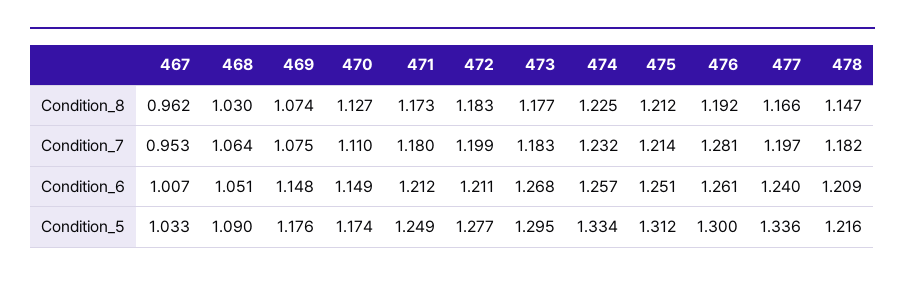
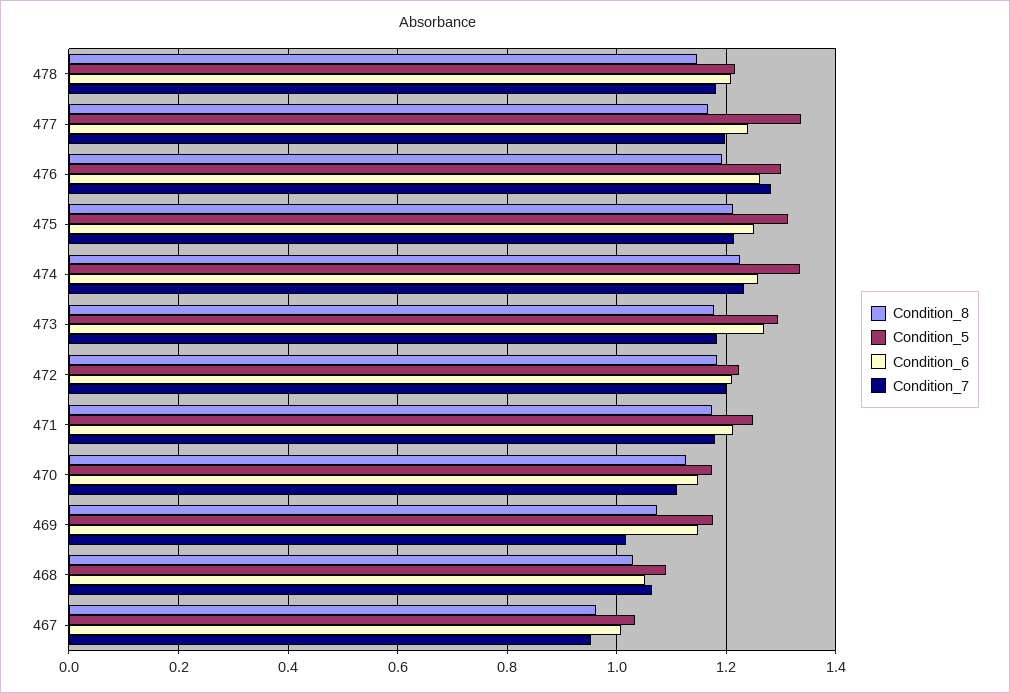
  {
    "Condition_8": {
      "467": 0.962,
      "468": 1.03,
      "469": 1.074,
      "470": 1.127,
      "471": 1.173,
      "472": 1.183,
      "473": 1.177,
      "474": 1.225,
      "475": 1.212,
      "476": 1.192,
      "477": 1.166,
      "478": 1.147
    },
    "Condition_7": {
      "467": 0.953,
      "468": 1.064,
-     "469": 1.075,
+     "469": 1.02,
      "470": 1.11,
      "471": 1.18,
      "472": 1.199,
      "473": 1.183,
      "474": 1.232,
      "475": 1.214,
      "476": 1.281,
      "477": 1.197,
      "478": 1.182
    },
    "Condition_6": {
      "467": 1.007,
      "468": 1.051,
      "469": 1.148,
      "470": 1.149,
      "471": 1.212,
      "472": 1.211,
      "473": 1.268,
      "474": 1.257,
      "475": 1.251,
      "476": 1.261,
      "477": 1.24,
      "478": 1.209
    },
    "Condition_5": {
      "467": 1.033,
      "468": 1.09,
      "469": 1.176,
      "470": 1.174,
      "471": 1.249,
-     "472": 1.277,
+     "472": 1.22,
      "473": 1.295,
      "474": 1.334,
      "475": 1.312,
      "476": 1.3,
      "477": 1.336,
      "478": 1.216
    }
  }

